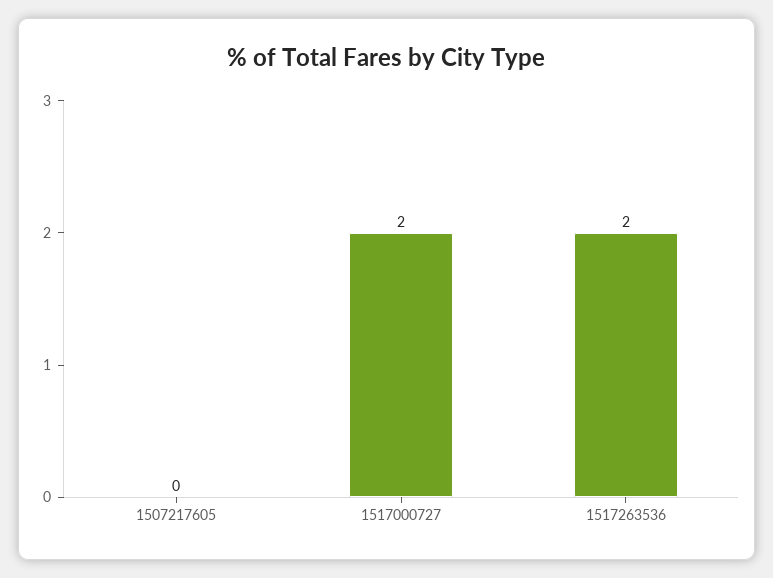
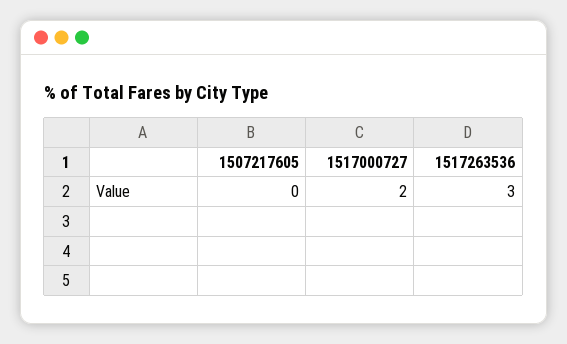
  {
    "1507217605": 0,
    "1517000727": 2,
-   "1517263536": 2
+   "1517263536": 3
  }

